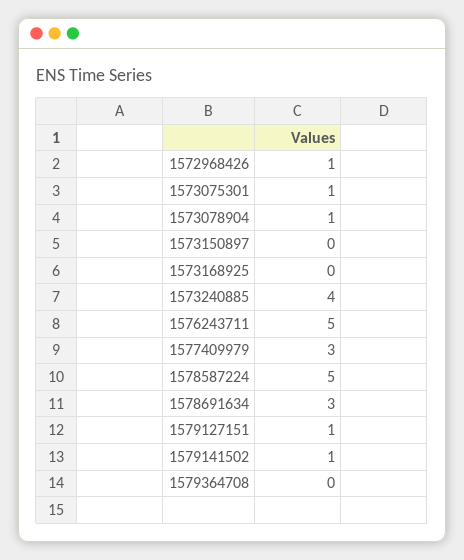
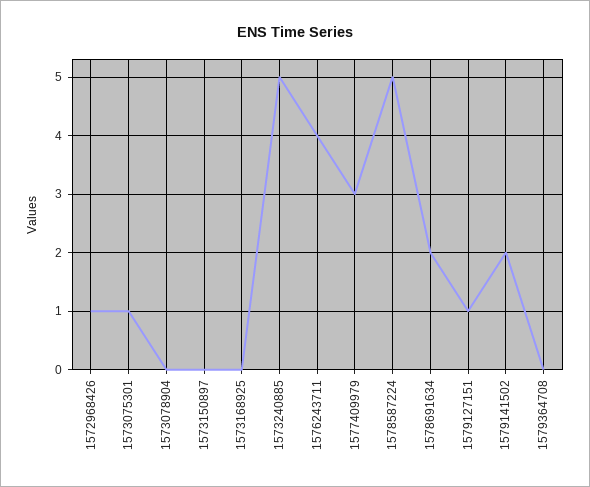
  {
    "1572968426": 1,
    "1573075301": 1,
-   "1573078904": 1,
+   "1573078904": 0,
    "1573150897": 0,
    "1573168925": 0,
-   "1573240885": 4,
+   "1573240885": 5,
-   "1576243711": 5,
+   "1576243711": 4,
    "1577409979": 3,
    "1578587224": 5,
-   "1578691634": 3,
+   "1578691634": 2,
    "1579127151": 1,
-   "1579141502": 1,
+   "1579141502": 2,
    "1579364708": 0
  }

